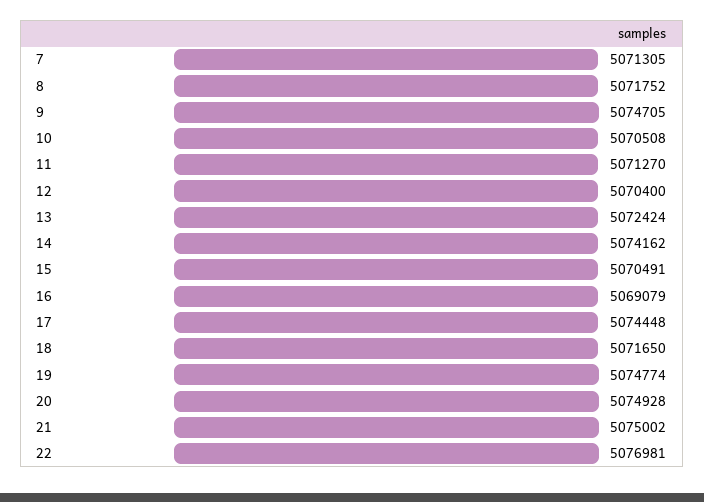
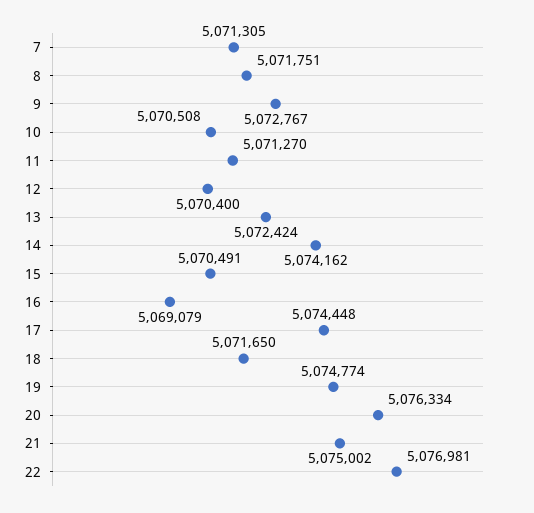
  {
    "7": 5071305,
-   "8": 5071752,
+   "8": 5071751,
-   "9": 5074705,
+   "9": 5072767,
    "10": 5070508,
    "11": 5071270,
    "12": 5070400,
    "13": 5072424,
    "14": 5074162,
    "15": 5070491,
    "16": 5069079,
    "17": 5074448,
    "18": 5071650,
    "19": 5074774,
-   "20": 5074928,
+   "20": 5076334,
    "21": 5075002,
    "22": 5076981
  }

